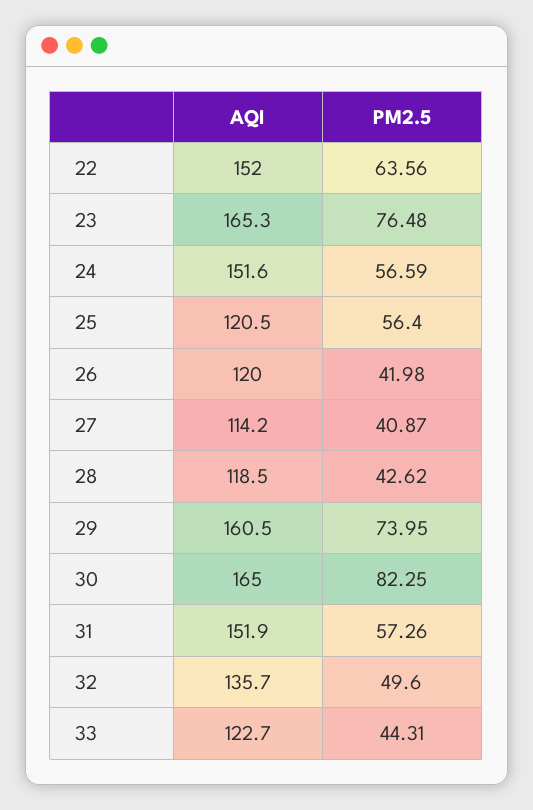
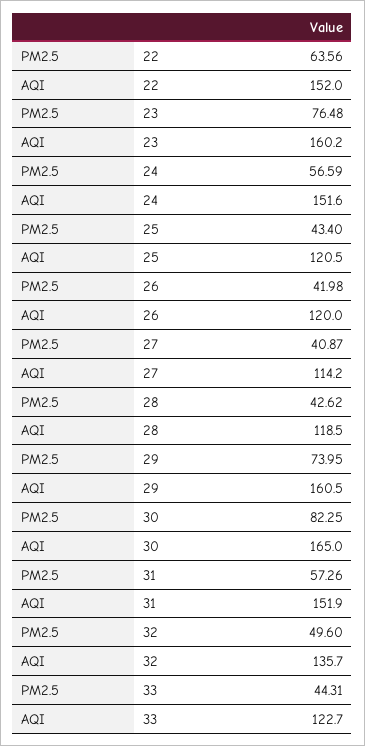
  {
    "AQI": {
      "22": 152,
-     "23": 165.3,
+     "23": 160.2,
      "24": 151.6,
      "25": 120.5,
      "26": 120,
      "27": 114.2,
      "28": 118.5,
      "29": 160.5,
      "30": 165,
      "31": 151.9,
      "32": 135.7,
      "33": 122.7
    },
    "PM2.5": {
      "22": 63.56,
      "23": 76.48,
      "24": 56.59,
-     "25": 56.4,
+     "25": 43.4,
      "26": 41.98,
      "27": 40.87,
      "28": 42.62,
      "29": 73.95,
      "30": 82.25,
      "31": 57.26,
      "32": 49.6,
      "33": 44.31
    }
  }

